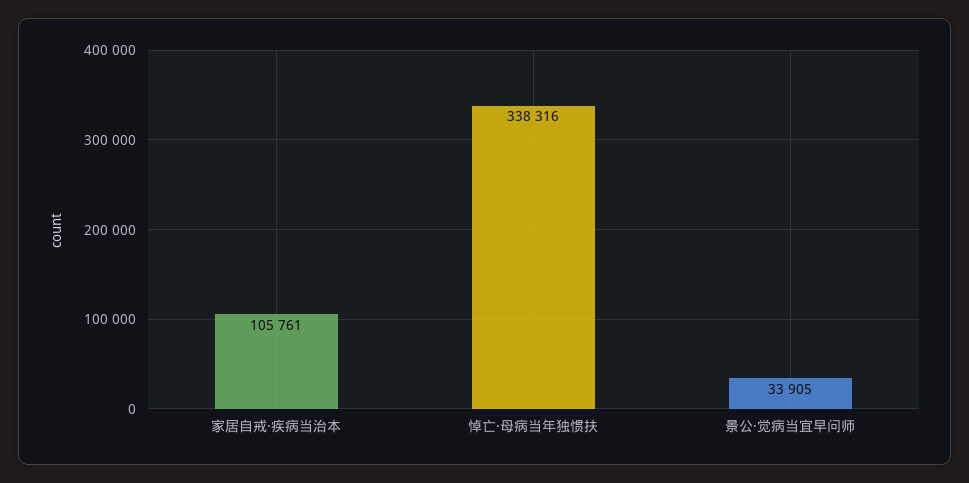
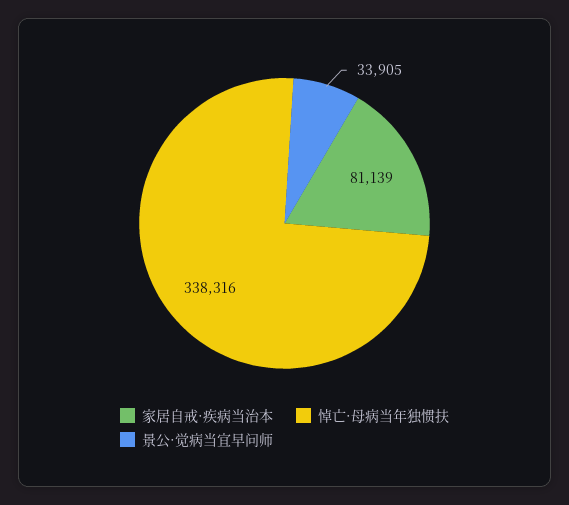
  {
-   "家居自戒·疾病当治本": 105761,
+   "家居自戒·疾病当治本": 81139,
    "悼亡·母病当年独惯扶": 338316,
    "景公·觉病当宜早问师": 33905
  }

